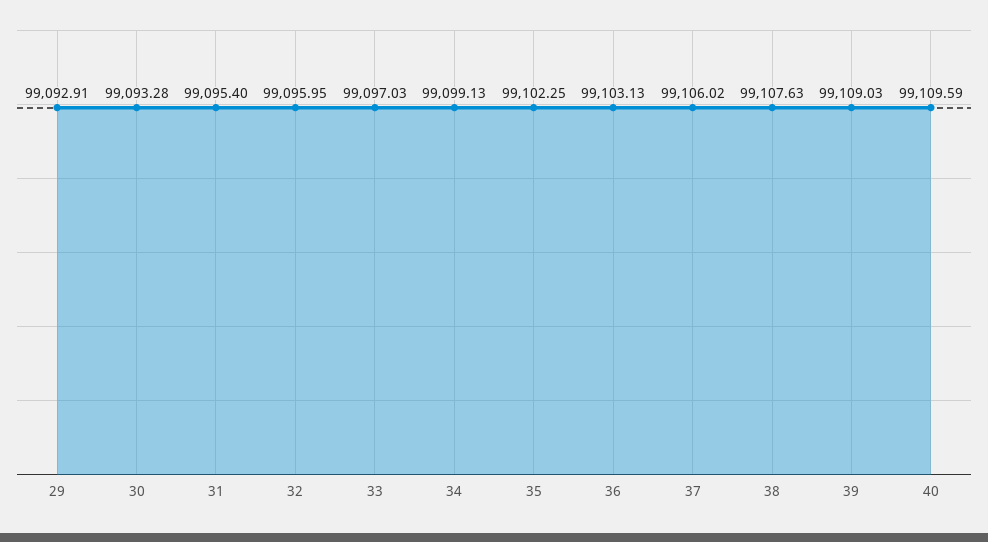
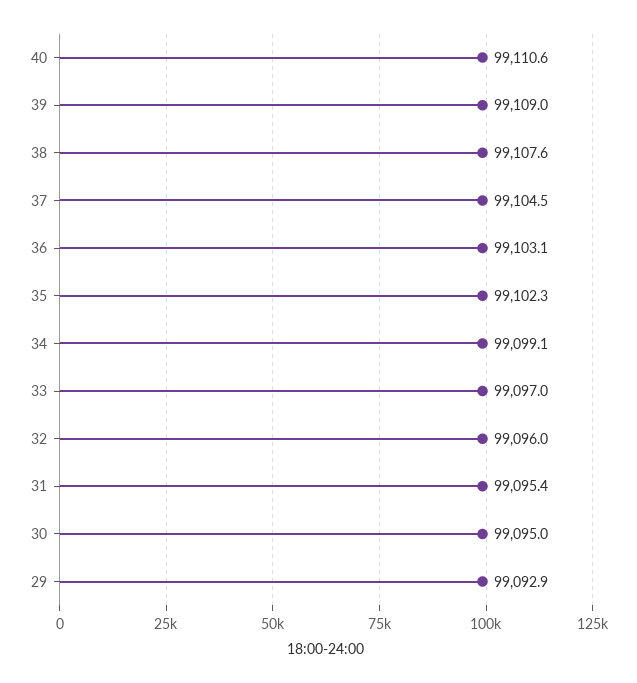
  {
    "29": 99092.91,
-   "30": 99093.28,
+   "30": 99095,
    "31": 99095.4,
    "32": 99095.95,
    "33": 99097.03,
    "34": 99099.13,
    "35": 99102.25,
    "36": 99103.13,
-   "37": 99106.02,
+   "37": 99104.5,
    "38": 99107.63,
    "39": 99109.03,
-   "40": 99109.59
+   "40": 99110.6
  }

